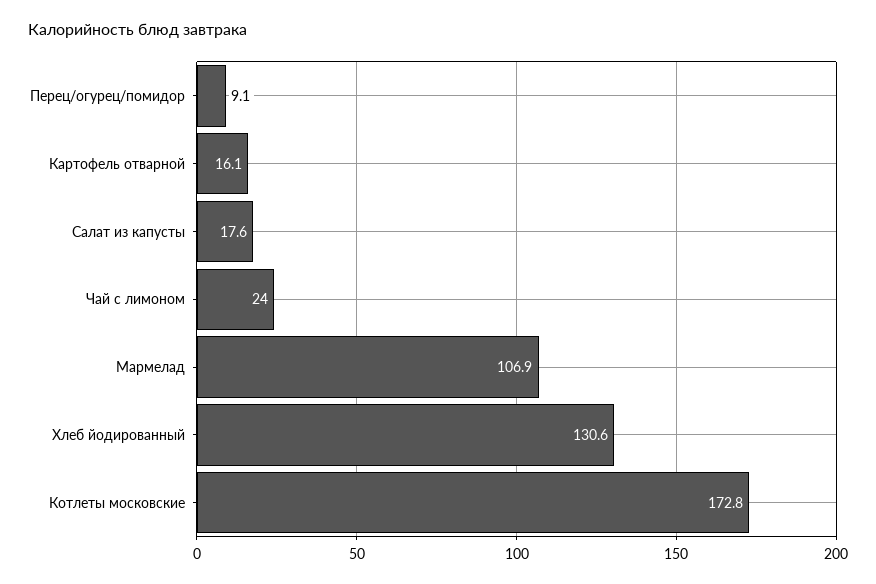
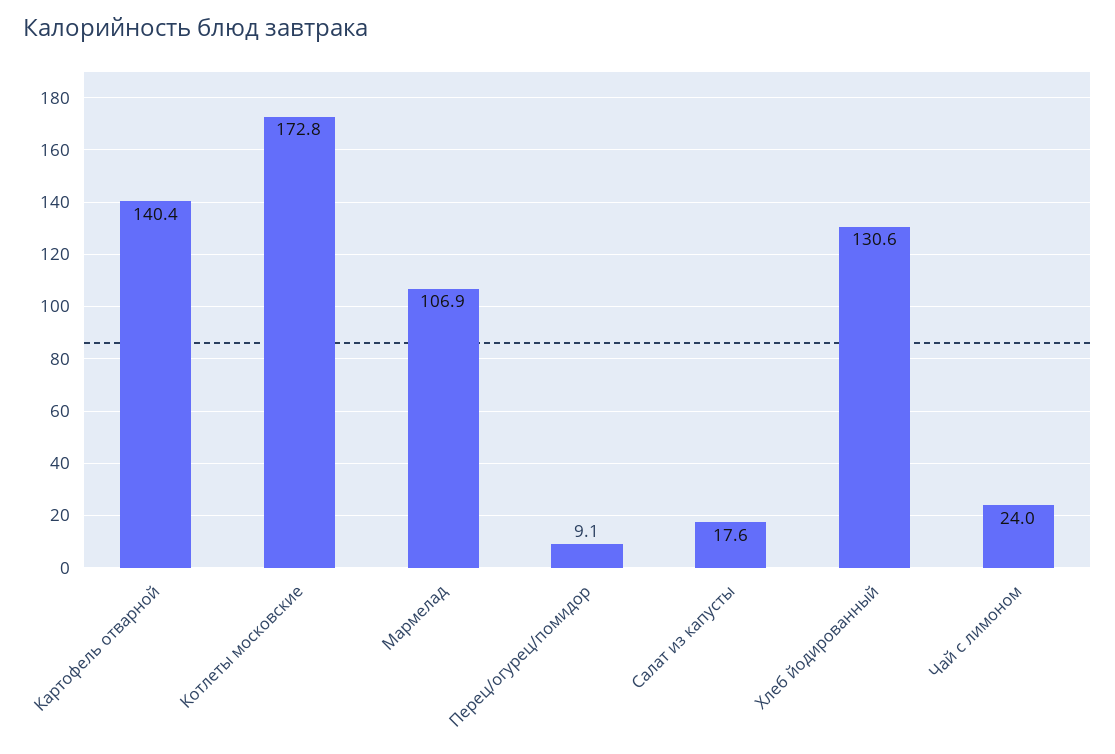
  {
    "Перец/огурец/помидор": 9.1,
-   "Картофель отварной": 16.1,
+   "Картофель отварной": 140.4,
    "Салат из капусты": 17.6,
    "Чай с лимоном": 24,
    "Мармелад": 106.9,
    "Хлеб йодированный": 130.6,
    "Котлеты московские": 172.8
  }

